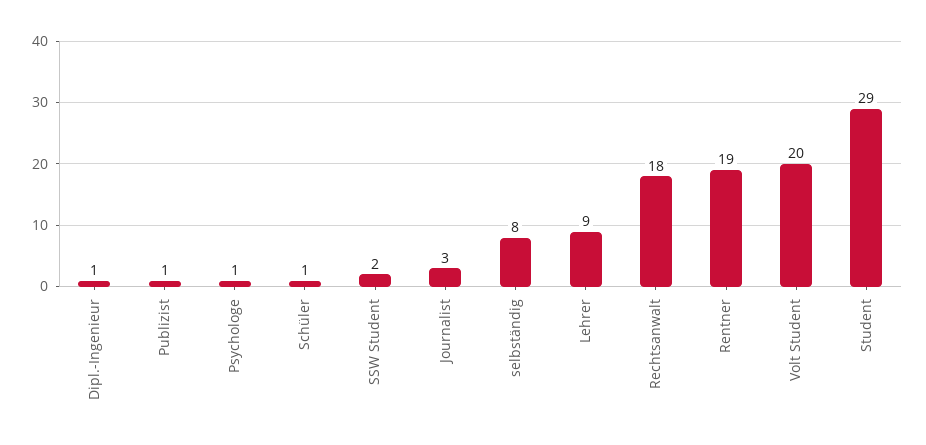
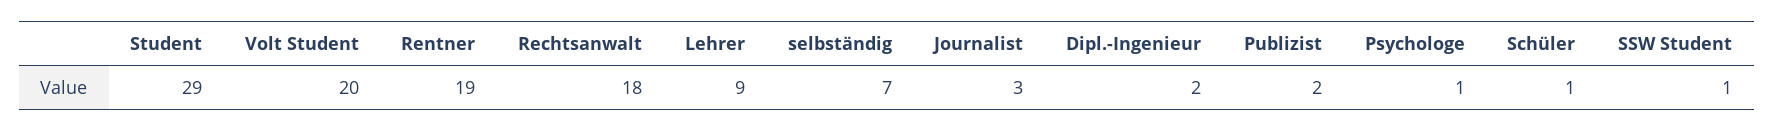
  {
-   "Dipl.-Ingenieur": 1,
+   "Dipl.-Ingenieur": 2,
-   "Publizist": 1,
+   "Publizist": 2,
    "Psychologe": 1,
    "Schüler": 1,
-   "SSW Student": 2,
+   "SSW Student": 1,
    "Journalist": 3,
-   "selbständig": 8,
+   "selbständig": 7,
    "Lehrer": 9,
    "Rechtsanwalt": 18,
    "Rentner": 19,
    "Volt Student": 20,
    "Student": 29
  }

